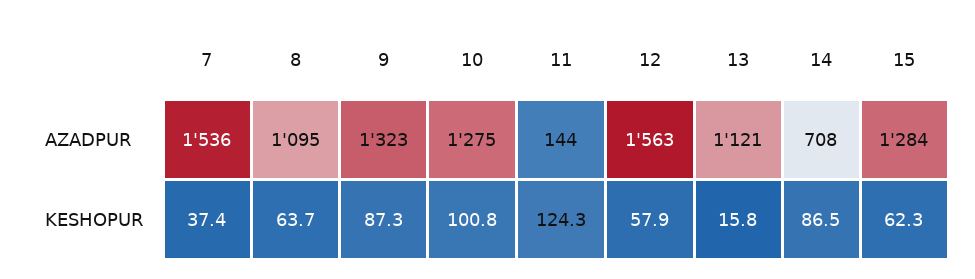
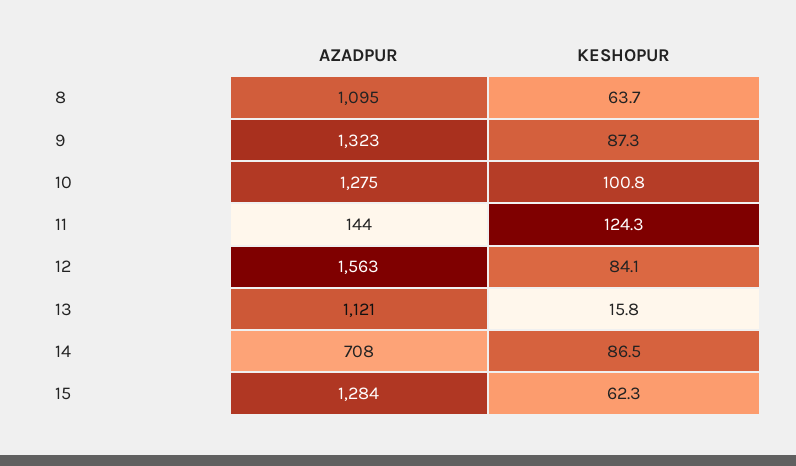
  {
-   "7": {
-     "AZADPUR": 1536,
-     "KESHOPUR": 37.4
-   },
    "8": {
      "AZADPUR": 1095,
      "KESHOPUR": 63.7
    },
    "9": {
      "AZADPUR": 1323,
      "KESHOPUR": 87.3
    },
    "10": {
      "AZADPUR": 1275,
      "KESHOPUR": 100.8
    },
    "11": {
      "AZADPUR": 144,
      "KESHOPUR": 124.3
    },
    "12": {
      "AZADPUR": 1563,
-     "KESHOPUR": 57.9
+     "KESHOPUR": 84.1
    },
    "13": {
      "AZADPUR": 1121,
      "KESHOPUR": 15.8
    },
    "14": {
      "AZADPUR": 708,
      "KESHOPUR": 86.5
    },
    "15": {
      "AZADPUR": 1284,
      "KESHOPUR": 62.3
    }
  }

